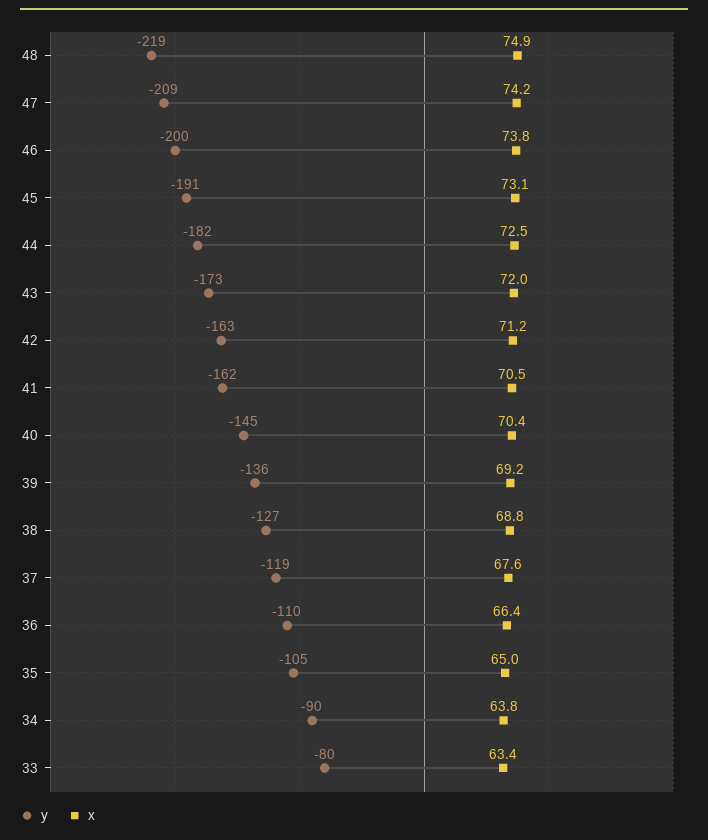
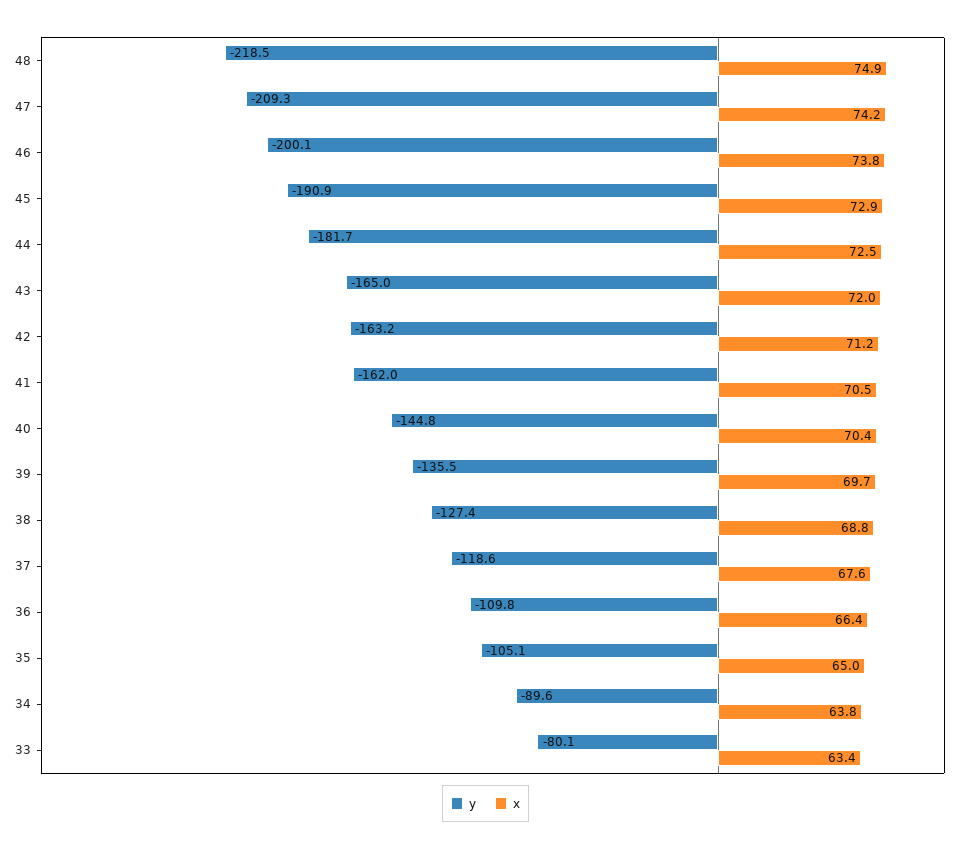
  {
    "y": {
      "48": -218.5,
      "47": -209.3,
      "46": -200.1,
      "45": -190.9,
      "44": -181.7,
-     "43": -173,
+     "43": -165,
      "42": -163.2,
      "41": -162,
      "40": -144.8,
      "39": -135.5,
      "38": -127.4,
      "37": -118.6,
      "36": -109.8,
      "35": -105.1,
      "34": -89.6,
      "33": -80.1
    },
    "x": {
      "48": 74.9,
      "47": 74.2,
      "46": 73.8,
-     "45": 73.1,
+     "45": 72.9,
      "44": 72.5,
      "43": 72,
      "42": 71.2,
      "41": 70.5,
      "40": 70.4,
-     "39": 69.2,
+     "39": 69.7,
      "38": 68.8,
      "37": 67.6,
      "36": 66.4,
      "35": 65,
      "34": 63.8,
      "33": 63.4
    }
  }

